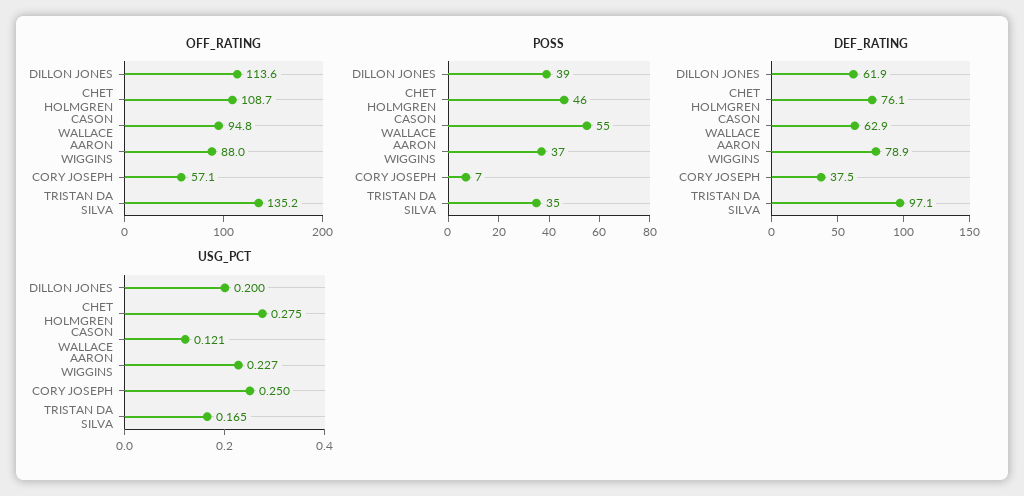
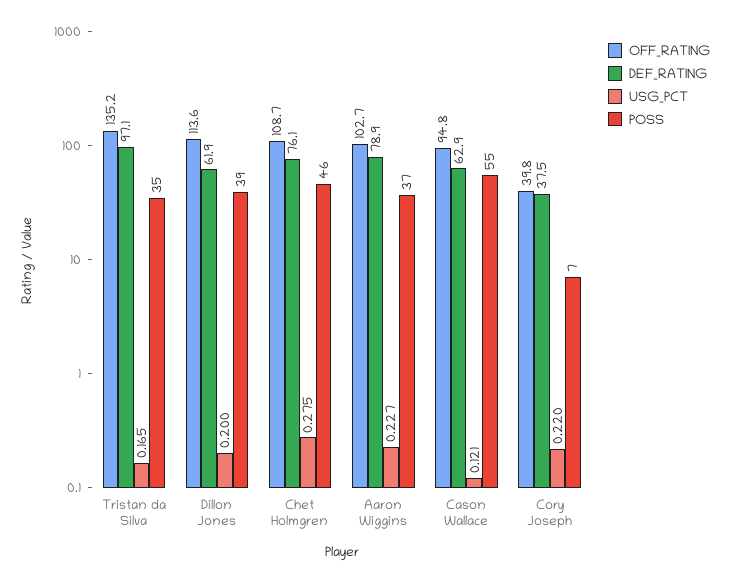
  {
    "OFF_RATING": {
      "DILLON JONES": 113.6,
      "CHET HOLMGREN": 108.7,
      "CASON WALLACE": 94.8,
-     "AARON WIGGINS": 88,
+     "AARON WIGGINS": 102.7,
-     "CORY JOSEPH": 57.1,
+     "CORY JOSEPH": 39.8,
      "TRISTAN DA SILVA": 135.2
    },
    "POSS": {
      "DILLON JONES": 39,
      "CHET HOLMGREN": 46,
      "CASON WALLACE": 55,
      "AARON WIGGINS": 37,
      "CORY JOSEPH": 7,
      "TRISTAN DA SILVA": 35
    },
    "DEF_RATING": {
      "DILLON JONES": 61.9,
      "CHET HOLMGREN": 76.1,
      "CASON WALLACE": 62.9,
      "AARON WIGGINS": 78.9,
      "CORY JOSEPH": 37.5,
      "TRISTAN DA SILVA": 97.1
    },
    "USG_PCT": {
      "DILLON JONES": 0.2,
      "CHET HOLMGREN": 0.275,
      "CASON WALLACE": 0.121,
      "AARON WIGGINS": 0.227,
-     "CORY JOSEPH": 0.25,
+     "CORY JOSEPH": 0.22,
      "TRISTAN DA SILVA": 0.165
    }
  }

